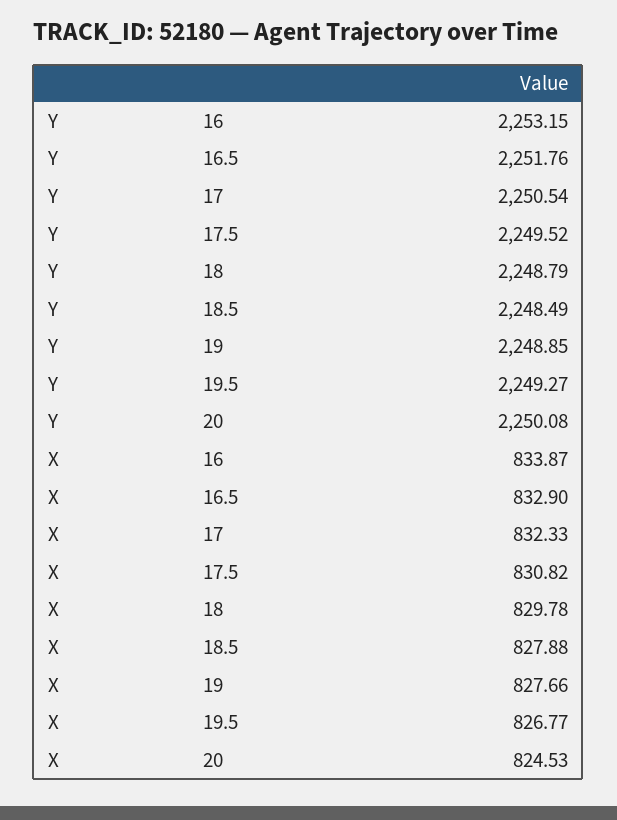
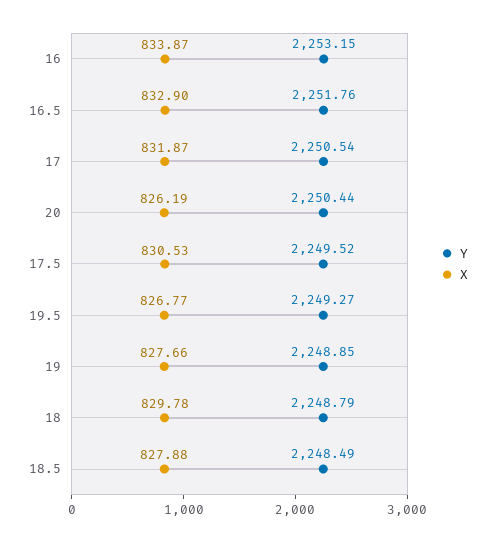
  {
    "Y": {
      "16": 2253.15,
      "16.5": 2251.76,
      "17": 2250.54,
      "17.5": 2249.52,
      "18": 2248.79,
      "18.5": 2248.49,
      "19": 2248.85,
      "19.5": 2249.27,
-     "20": 2250.08
+     "20": 2250.44
    },
    "X": {
      "16": 833.87,
      "16.5": 832.9,
-     "17": 832.33,
+     "17": 831.87,
-     "17.5": 830.82,
+     "17.5": 830.53,
      "18": 829.78,
      "18.5": 827.88,
      "19": 827.66,
      "19.5": 826.77,
-     "20": 824.53
+     "20": 826.19
    }
  }

